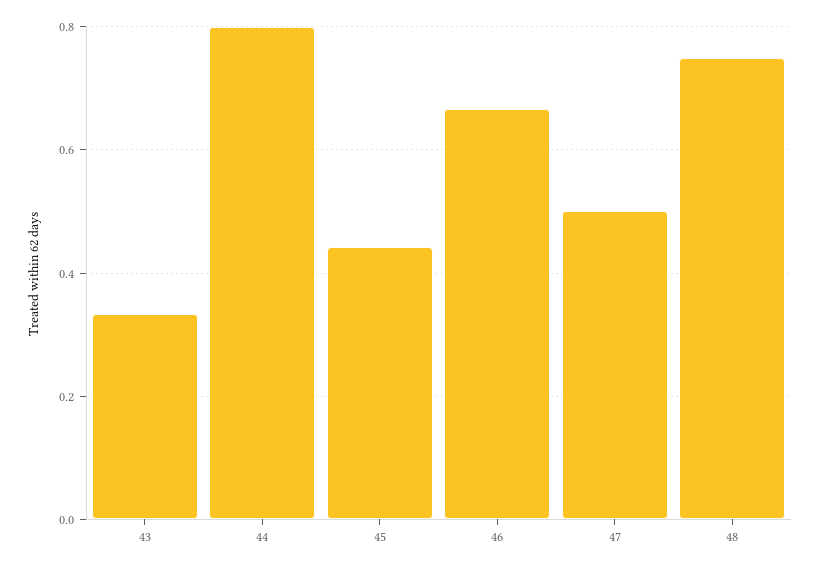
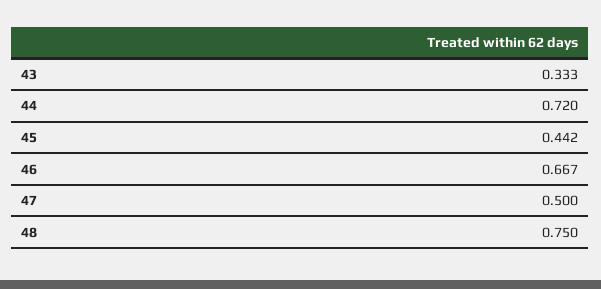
  {
    "43": 0.333,
-   "44": 0.8,
+   "44": 0.72,
    "45": 0.442,
    "46": 0.667,
    "47": 0.5,
    "48": 0.75
  }

